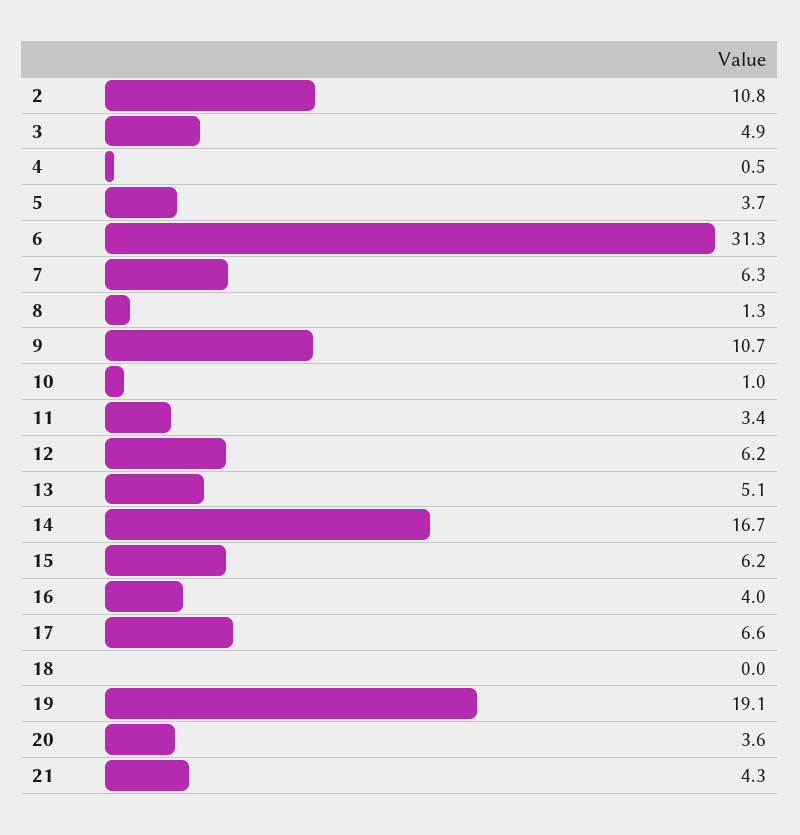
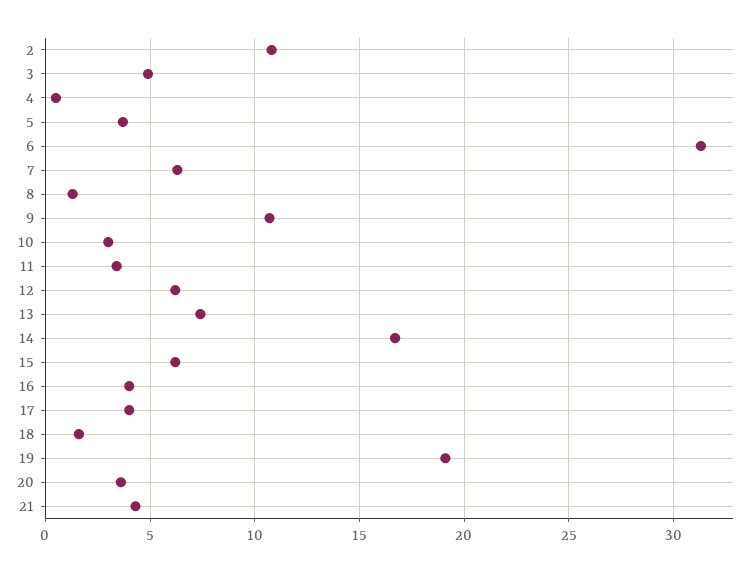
  {
    "2": 10.8,
    "3": 4.9,
    "4": 0.5,
    "5": 3.7,
    "6": 31.3,
    "7": 6.3,
    "8": 1.3,
    "9": 10.7,
-   "10": 1,
+   "10": 3,
    "11": 3.4,
    "12": 6.2,
-   "13": 5.1,
+   "13": 7.5,
    "14": 16.7,
    "15": 6.2,
    "16": 4,
-   "17": 6.6,
+   "17": 4,
-   "18": 0,
+   "18": 1.5,
    "19": 19.1,
    "20": 3.6,
    "21": 4.3
  }

